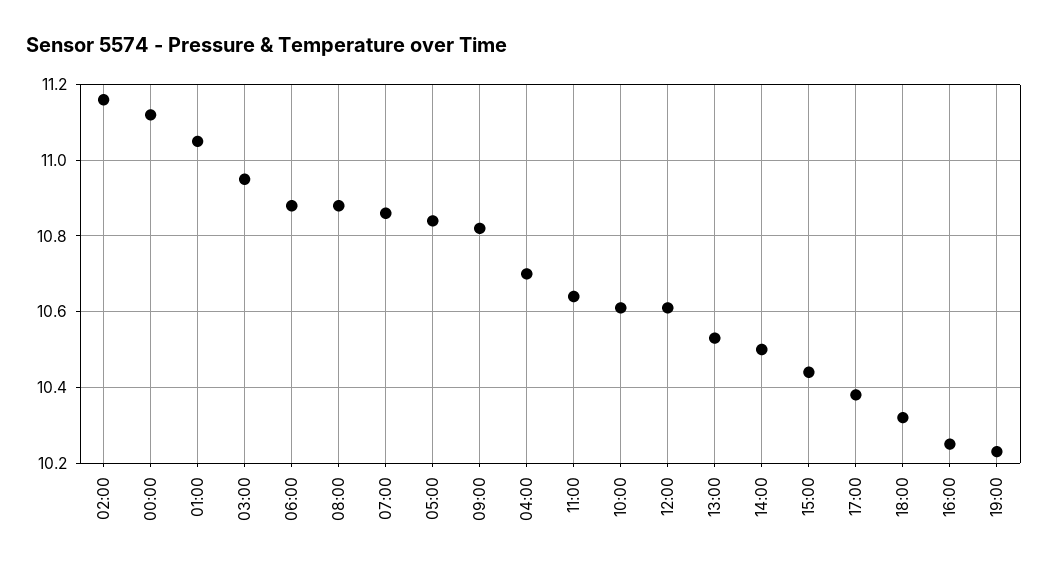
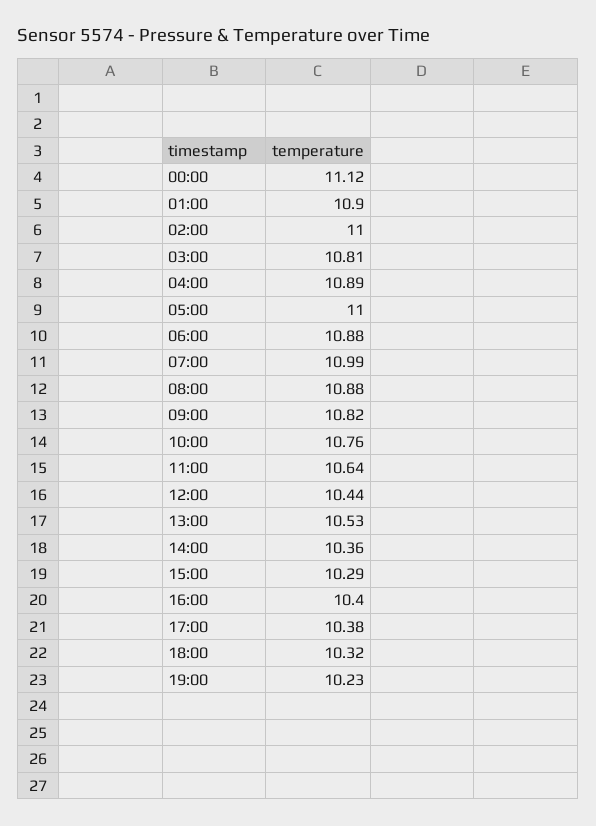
  {
-   "02:00": 11.15,
+   "02:00": 11,
    "00:00": 11.12,
-   "01:00": 11.05,
+   "01:00": 10.9,
-   "03:00": 10.95,
+   "03:00": 10.81,
    "06:00": 10.88,
    "08:00": 10.88,
-   "07:00": 10.85,
+   "07:00": 10.99,
-   "05:00": 10.85,
+   "05:00": 11,
    "09:00": 10.82,
-   "04:00": 10.7,
+   "04:00": 10.89,
    "11:00": 10.64,
-   "10:00": 10.6,
+   "10:00": 10.76,
-   "12:00": 10.6,
+   "12:00": 10.44,
    "13:00": 10.53,
-   "14:00": 10.5,
+   "14:00": 10.36,
-   "15:00": 10.45,
+   "15:00": 10.29,
    "17:00": 10.38,
    "18:00": 10.32,
-   "16:00": 10.25,
+   "16:00": 10.4,
    "19:00": 10.23
  }

